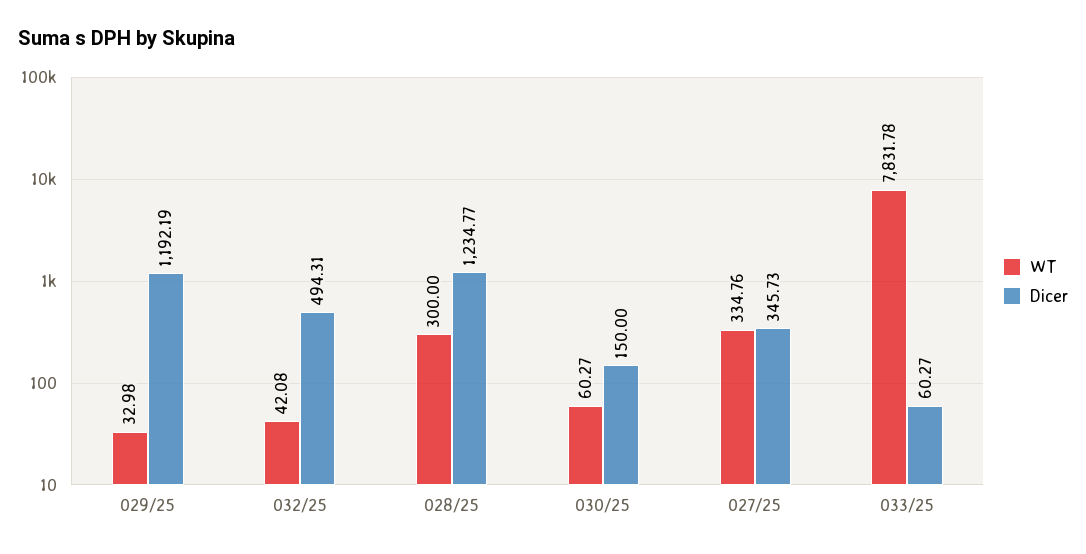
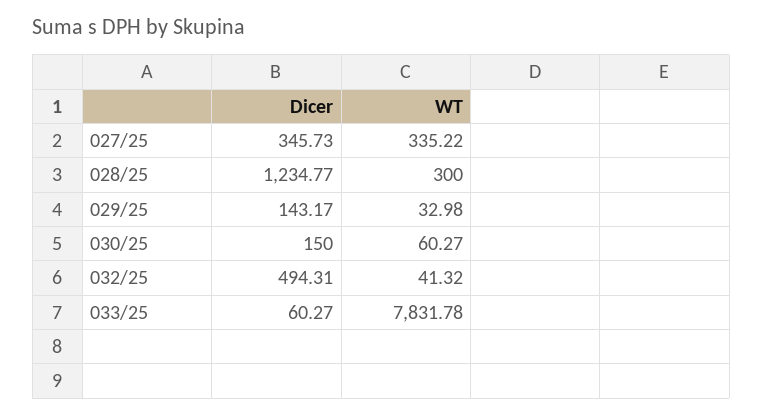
  {
    "WT": {
      "029/25": 32.98,
-     "032/25": 42.08,
+     "032/25": 41.32,
      "028/25": 300,
      "030/25": 60.27,
-     "027/25": 334.76,
+     "027/25": 335.22,
      "033/25": 7831.78
    },
    "Dicer": {
-     "029/25": 1192.19,
+     "029/25": 143.17,
      "032/25": 494.31,
      "028/25": 1234.77,
      "030/25": 150,
      "027/25": 345.73,
      "033/25": 60.27
    }
  }

